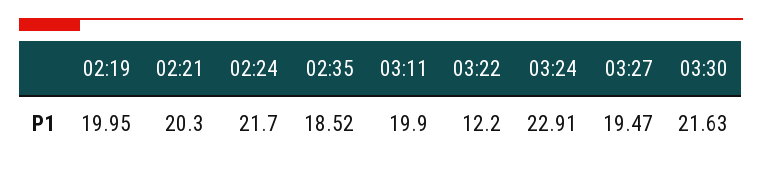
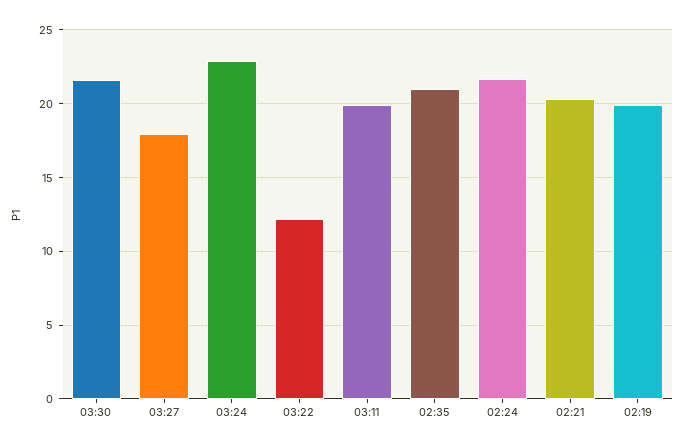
  {
    "02:19": 19.95,
    "02:21": 20.3,
    "02:24": 21.7,
-   "02:35": 18.52,
+   "02:35": 21,
    "03:11": 19.9,
    "03:22": 12.2,
    "03:24": 22.91,
-   "03:27": 19.47,
+   "03:27": 18,
    "03:30": 21.63
  }

